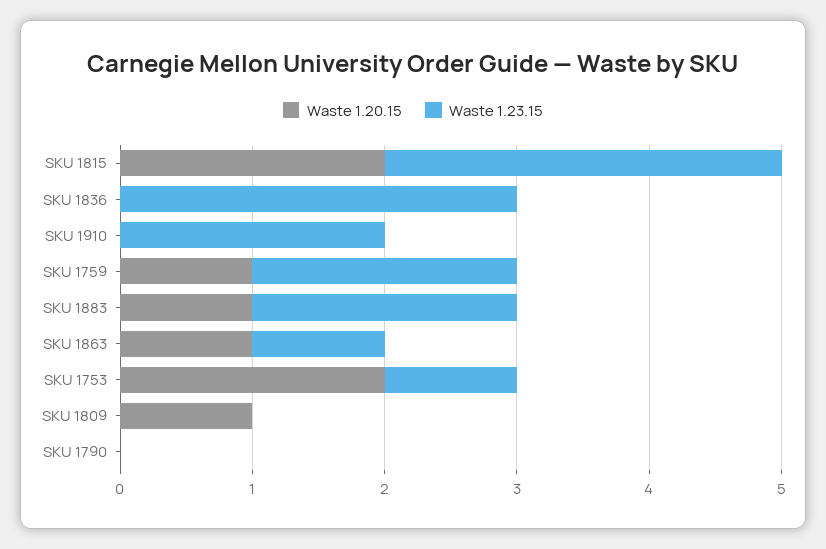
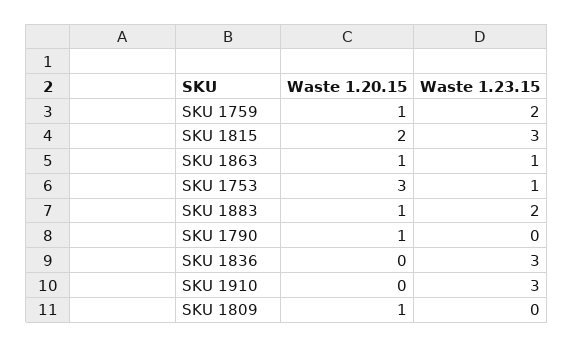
  {
    "Waste 1.20.15": {
      "SKU 1815": 2,
      "SKU 1836": 0,
      "SKU 1910": 0,
      "SKU 1759": 1,
      "SKU 1883": 1,
      "SKU 1863": 1,
-     "SKU 1753": 2,
+     "SKU 1753": 3,
      "SKU 1809": 1,
-     "SKU 1790": 0
+     "SKU 1790": 1
    },
    "Waste 1.23.15": {
      "SKU 1815": 3,
      "SKU 1836": 3,
-     "SKU 1910": 2,
+     "SKU 1910": 3,
      "SKU 1759": 2,
      "SKU 1883": 2,
      "SKU 1863": 1,
      "SKU 1753": 1,
      "SKU 1809": 0,
      "SKU 1790": 0
    }
  }

